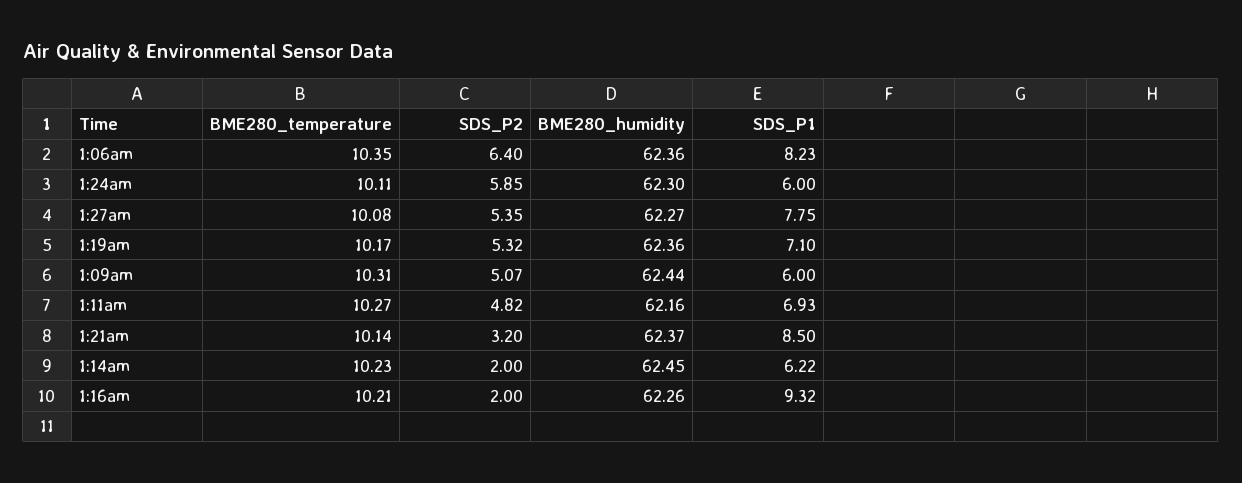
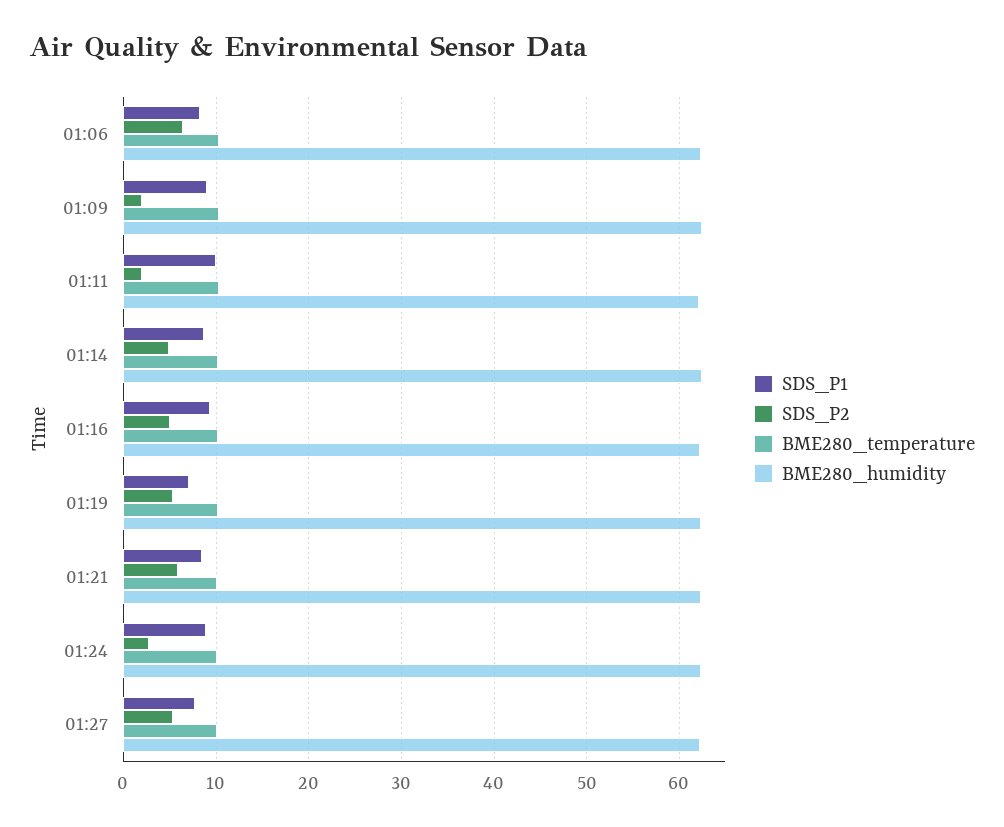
  {
    "BME280_temperature": {
      "1:06am": 10.35,
      "1:24am": 10.11,
      "1:27am": 10.08,
      "1:19am": 10.17,
      "1:09am": 10.31,
      "1:11am": 10.27,
      "1:21am": 10.14,
      "1:14am": 10.23,
      "1:16am": 10.21
    },
    "SDS_P2": {
      "1:06am": 6.4,
-     "1:24am": 5.85,
+     "1:24am": 3,
      "1:27am": 5.35,
      "1:19am": 5.32,
-     "1:09am": 5.07,
+     "1:09am": 2,
-     "1:11am": 4.82,
+     "1:11am": 2,
-     "1:21am": 3.2,
+     "1:21am": 6,
-     "1:14am": 2,
+     "1:14am": 5,
-     "1:16am": 2
+     "1:16am": 5
    },
    "BME280_humidity": {
      "1:06am": 62.36,
      "1:24am": 62.3,
      "1:27am": 62.27,
      "1:19am": 62.36,
      "1:09am": 62.44,
      "1:11am": 62.16,
      "1:21am": 62.37,
      "1:14am": 62.45,
      "1:16am": 62.26
    },
    "SDS_P1": {
      "1:06am": 8.23,
-     "1:24am": 6,
+     "1:24am": 9,
      "1:27am": 7.75,
      "1:19am": 7.1,
-     "1:09am": 6,
+     "1:09am": 9,
-     "1:11am": 6.93,
+     "1:11am": 10,
      "1:21am": 8.5,
-     "1:14am": 6.22,
+     "1:14am": 9,
      "1:16am": 9.32
    }
  }

